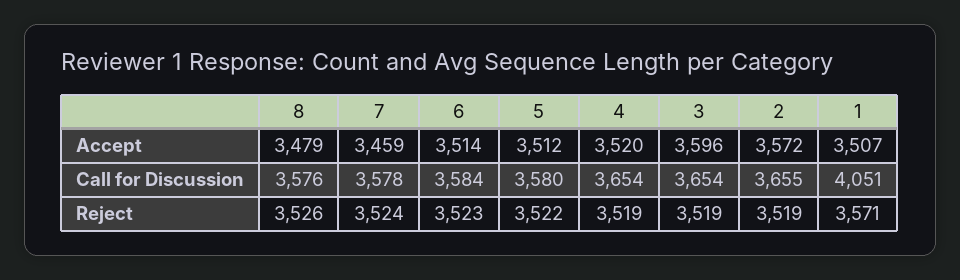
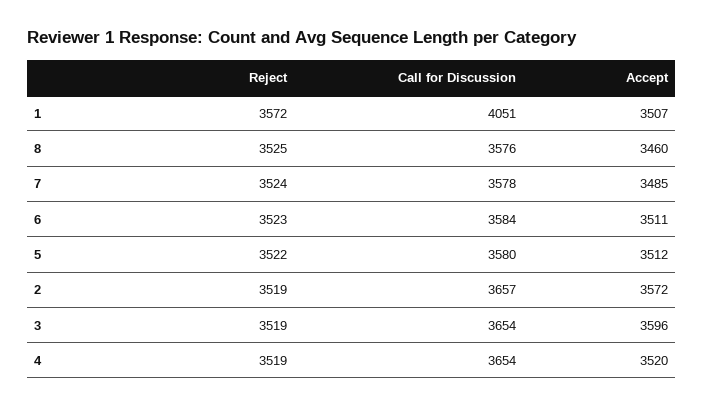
  {
    "8": {
-     "Accept": 3479,
+     "Accept": 3460,
      "Call for Discussion": 3576,
-     "Reject": 3526
+     "Reject": 3525
    },
    "7": {
-     "Accept": 3459,
+     "Accept": 3485,
      "Call for Discussion": 3578,
      "Reject": 3524
    },
    "6": {
-     "Accept": 3514,
+     "Accept": 3511,
      "Call for Discussion": 3584,
      "Reject": 3523
    },
    "5": {
      "Accept": 3512,
      "Call for Discussion": 3580,
      "Reject": 3522
    },
    "4": {
      "Accept": 3520,
      "Call for Discussion": 3654,
      "Reject": 3519
    },
    "3": {
      "Accept": 3596,
      "Call for Discussion": 3654,
      "Reject": 3519
    },
    "2": {
      "Accept": 3572,
-     "Call for Discussion": 3655,
+     "Call for Discussion": 3657,
      "Reject": 3519
    },
    "1": {
      "Accept": 3507,
      "Call for Discussion": 4051,
-     "Reject": 3571
+     "Reject": 3572
    }
  }

